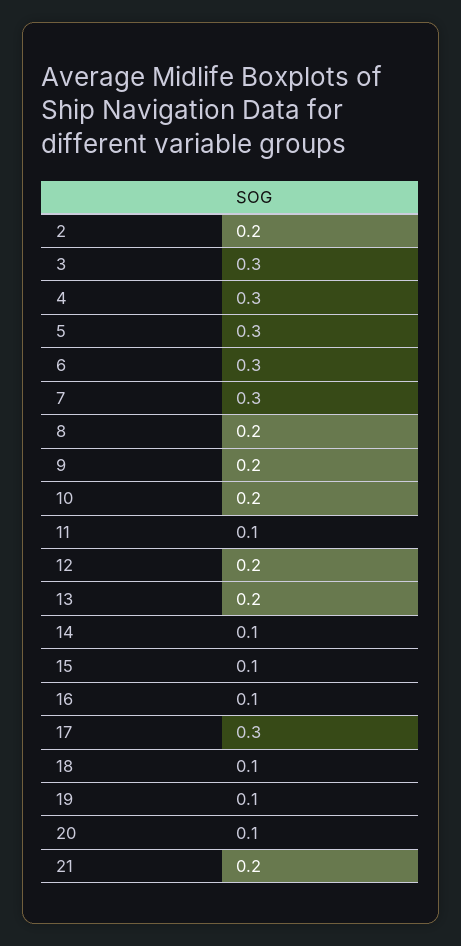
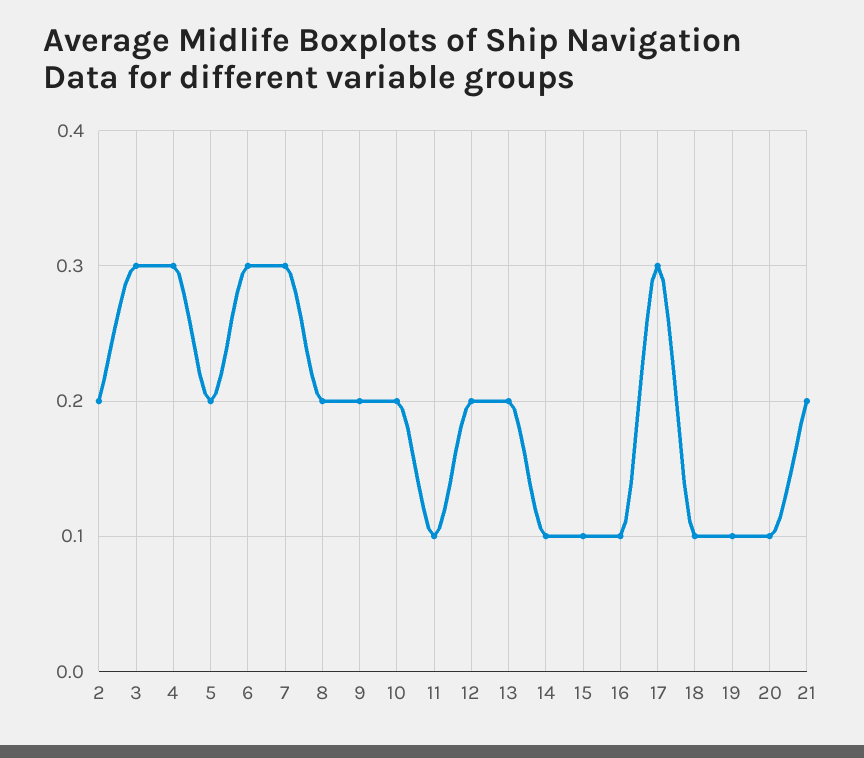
  {
    "2": 0.2,
    "3": 0.3,
    "4": 0.3,
-   "5": 0.3,
+   "5": 0.2,
    "6": 0.3,
    "7": 0.3,
    "8": 0.2,
    "9": 0.2,
    "10": 0.2,
    "11": 0.1,
    "12": 0.2,
    "13": 0.2,
    "14": 0.1,
    "15": 0.1,
    "16": 0.1,
    "17": 0.3,
    "18": 0.1,
    "19": 0.1,
    "20": 0.1,
    "21": 0.2
  }

